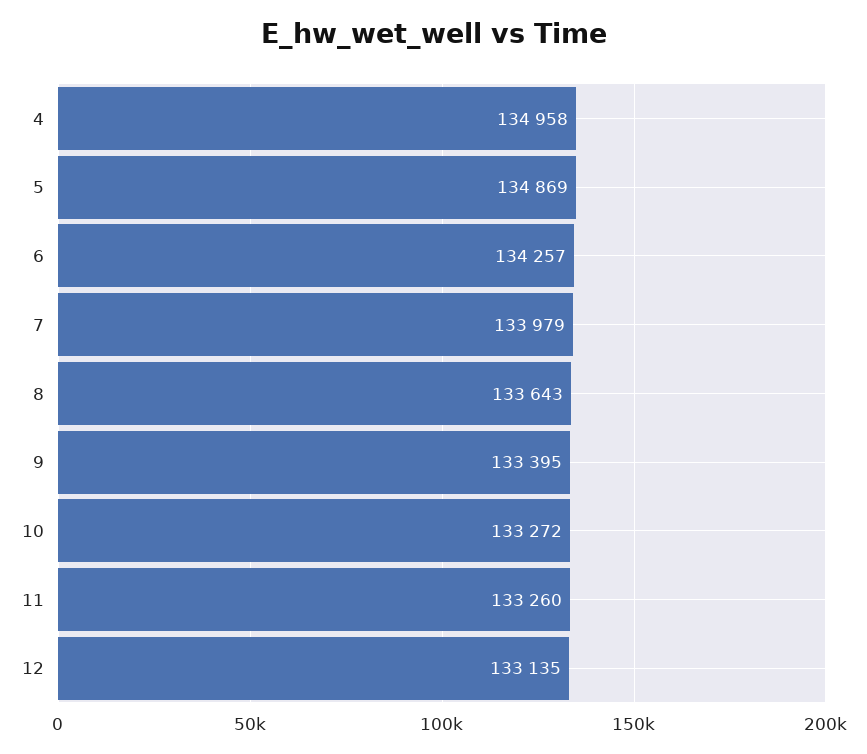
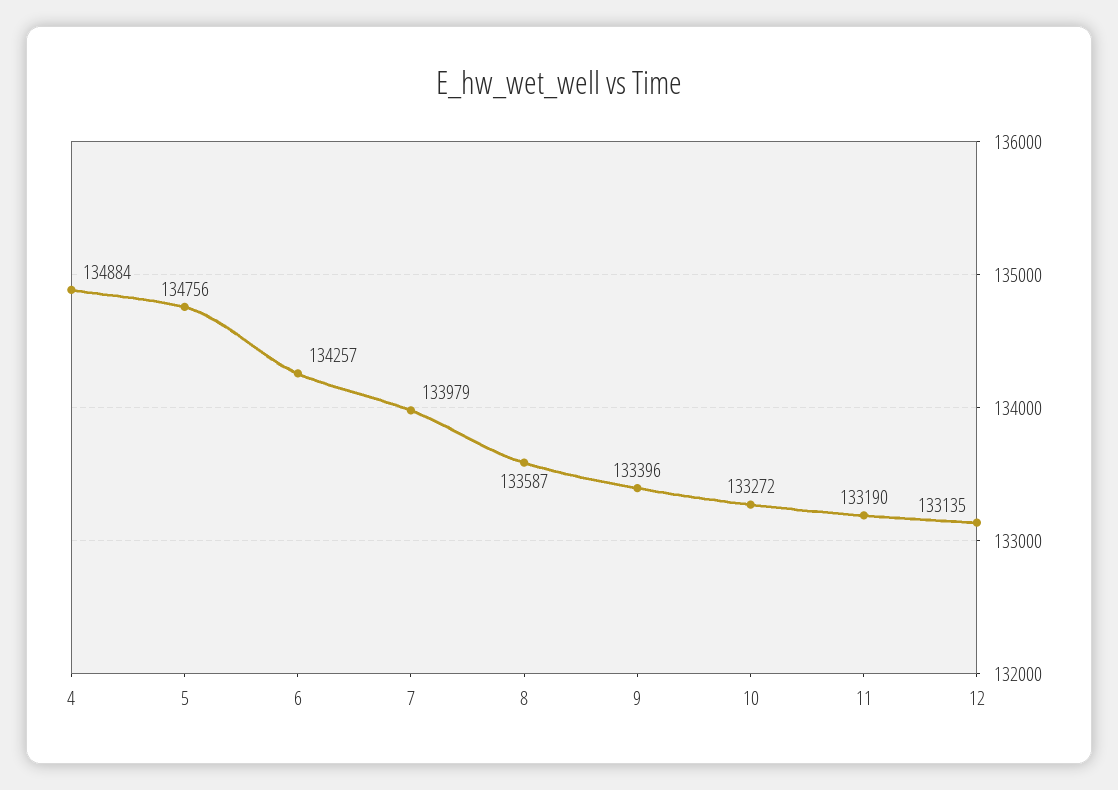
  {
-   "4": 134958,
+   "4": 134884,
-   "5": 134869,
+   "5": 134756,
    "6": 134257,
    "7": 133979,
-   "8": 133643,
+   "8": 133587,
-   "9": 133395,
+   "9": 133396,
    "10": 133272,
-   "11": 133260,
+   "11": 133190,
    "12": 133135
  }

